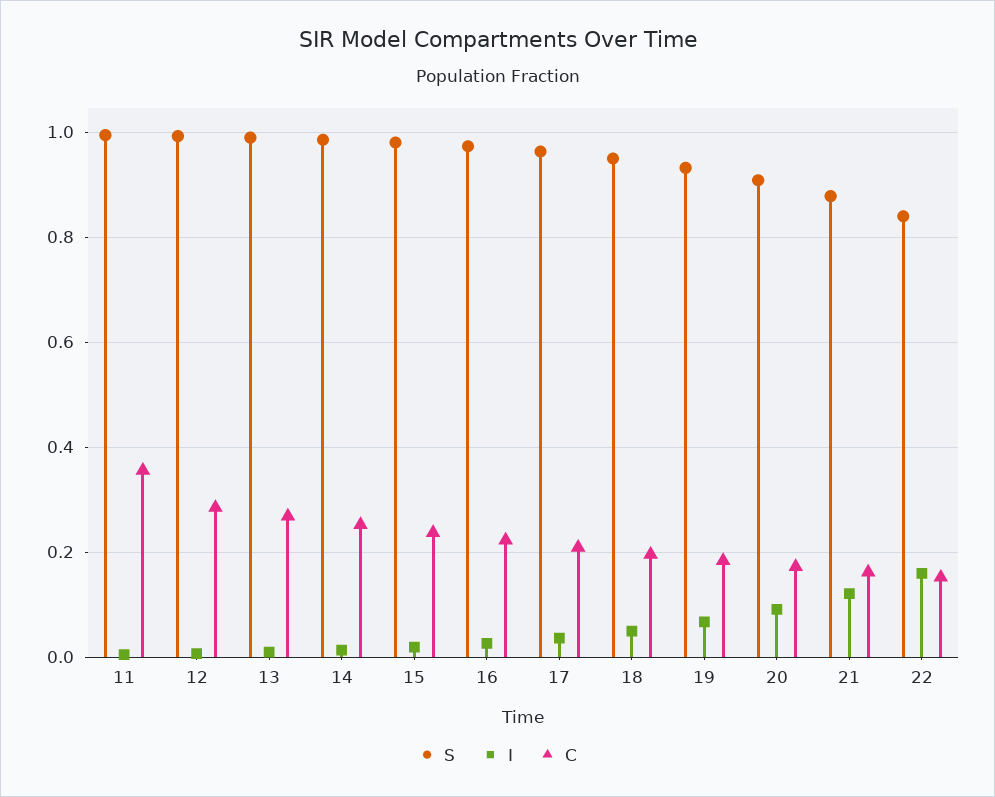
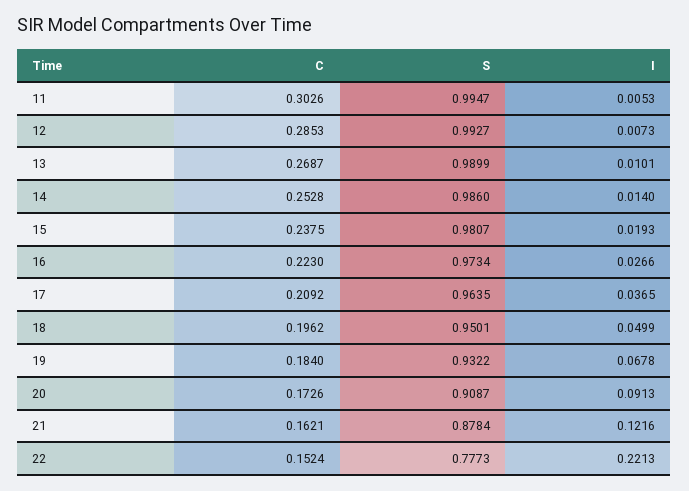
  {
    "S": {
      "11": 0.9947,
      "12": 0.9927,
      "13": 0.9899,
      "14": 0.986,
      "15": 0.9807,
      "16": 0.9734,
      "17": 0.9635,
      "18": 0.9501,
      "19": 0.9322,
      "20": 0.9087,
      "21": 0.8784,
-     "22": 0.84
+     "22": 0.7773
    },
    "I": {
      "11": 0.0053,
      "12": 0.0073,
      "13": 0.0101,
      "14": 0.014,
      "15": 0.0193,
      "16": 0.0266,
      "17": 0.0365,
      "18": 0.0499,
      "19": 0.0678,
      "20": 0.0913,
      "21": 0.1216,
-     "22": 0.16
+     "22": 0.2213
    },
    "C": {
-     "11": 0.36,
+     "11": 0.3026,
      "12": 0.2853,
      "13": 0.2687,
      "14": 0.2528,
      "15": 0.2375,
      "16": 0.223,
      "17": 0.2092,
      "18": 0.1962,
      "19": 0.184,
      "20": 0.1726,
      "21": 0.1621,
      "22": 0.1524
    }
  }

